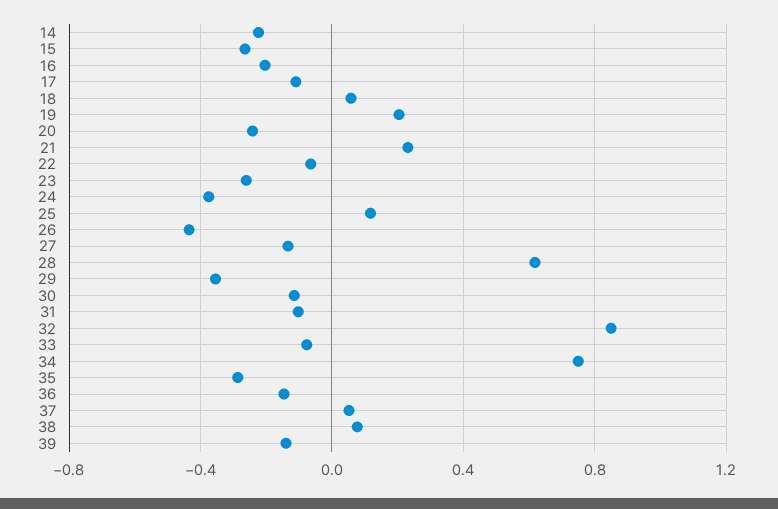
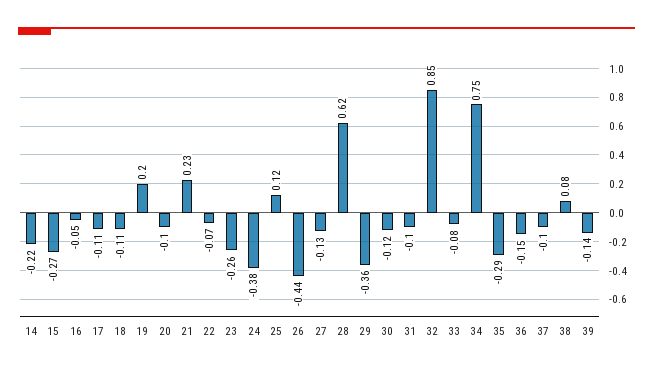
  {
    "14": -0.22,
    "15": -0.27,
-   "16": -0.2,
+   "16": -0.05,
    "17": -0.11,
-   "18": 0.05,
+   "18": -0.11,
    "19": 0.2,
-   "20": -0.25,
+   "20": -0.1,
    "21": 0.23,
    "22": -0.07,
    "23": -0.26,
    "24": -0.38,
    "25": 0.12,
    "26": -0.44,
    "27": -0.13,
    "28": 0.62,
    "29": -0.36,
    "30": -0.12,
    "31": -0.1,
    "32": 0.85,
    "33": -0.08,
    "34": 0.75,
    "35": -0.29,
    "36": -0.15,
-   "37": 0.05,
+   "37": -0.1,
    "38": 0.08,
    "39": -0.14
  }

